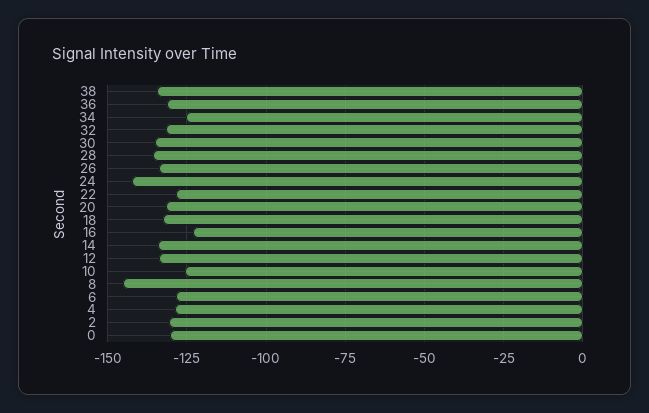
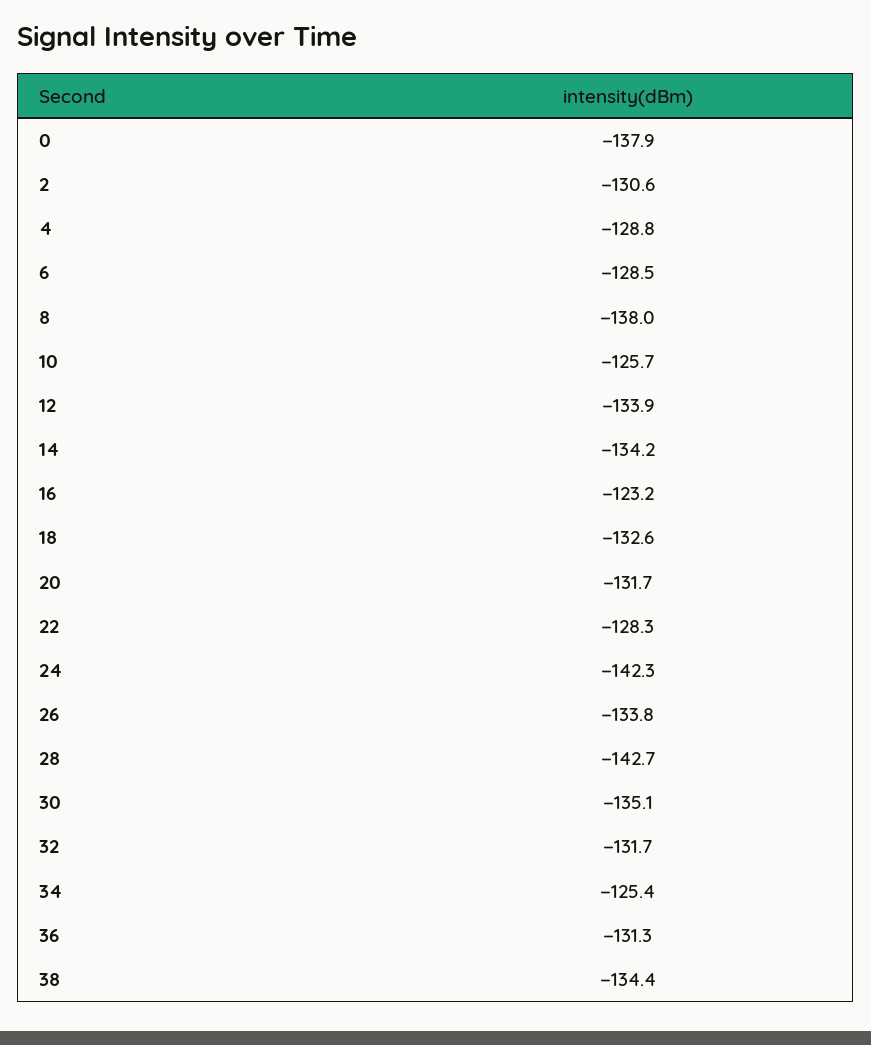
  {
    "38": -134.4,
    "36": -131.3,
    "34": -125.4,
    "32": -131.7,
    "30": -135.1,
-   "28": -135,
+   "28": -142.7,
    "26": -133.8,
    "24": -142.3,
    "22": -128.3,
    "20": -131.7,
    "18": -132.6,
    "16": -123.2,
    "14": -134.2,
    "12": -133.9,
    "10": -125.7,
-   "8": -145,
+   "8": -138,
    "6": -128.5,
    "4": -128.8,
    "2": -130.6,
-   "0": -130
+   "0": -137.9
  }

